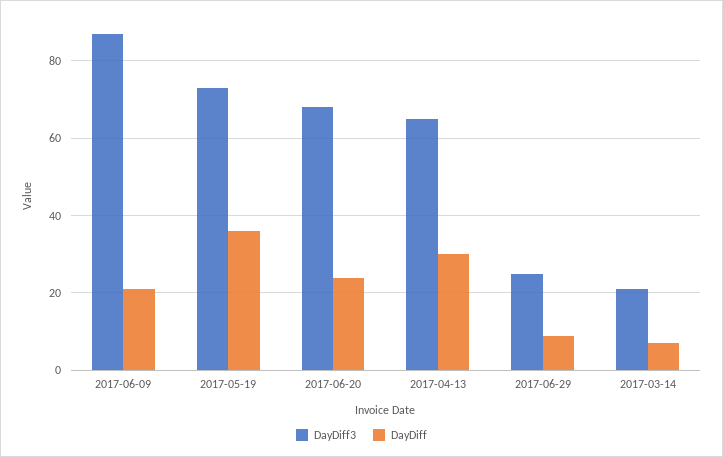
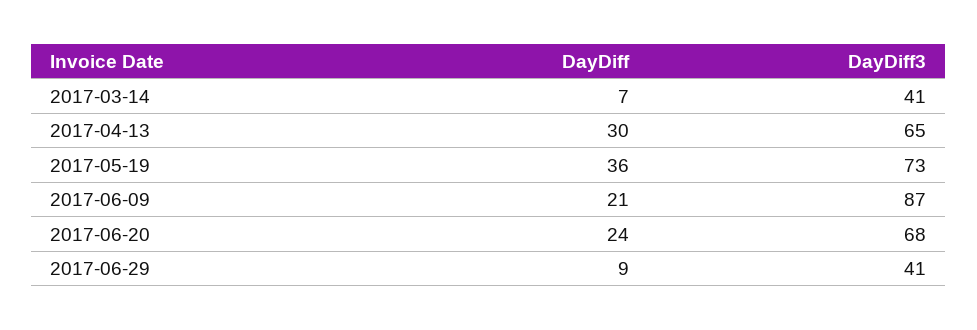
  {
    "DayDiff3": {
      "2017-06-09": 87,
      "2017-05-19": 73,
      "2017-06-20": 68,
      "2017-04-13": 65,
-     "2017-06-29": 25,
+     "2017-06-29": 41,
-     "2017-03-14": 20
+     "2017-03-14": 41
    },
    "DayDiff": {
      "2017-06-09": 21,
      "2017-05-19": 36,
      "2017-06-20": 24,
      "2017-04-13": 30,
      "2017-06-29": 9,
      "2017-03-14": 7
    }
  }

